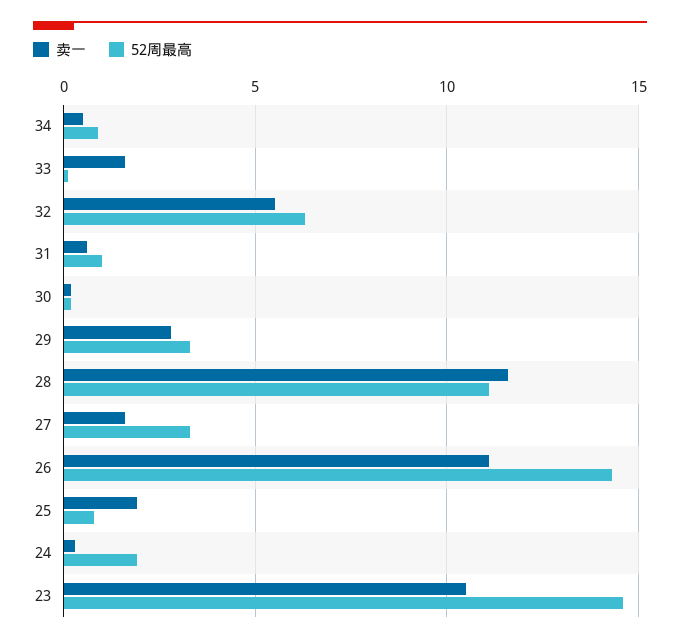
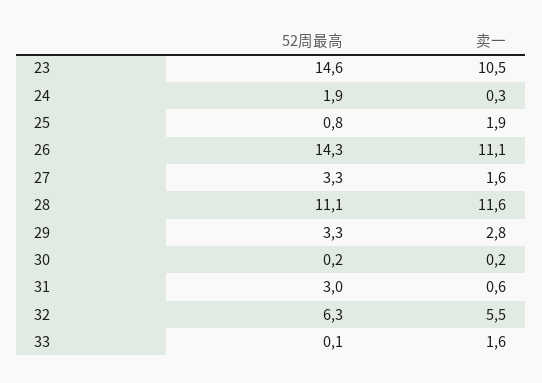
  {
    "卖一": {
-     "34": 0.5,
      "33": 1.6,
      "32": 5.5,
      "31": 0.6,
      "30": 0.2,
      "29": 2.8,
      "28": 11.6,
      "27": 1.6,
      "26": 11.1,
      "25": 1.9,
      "24": 0.3,
      "23": 10.5
    },
    "52周最高": {
-     "34": 1,
      "33": 0.1,
      "32": 6.3,
-     "31": 1,
+     "31": 3,
      "30": 0.2,
      "29": 3.3,
      "28": 11.1,
      "27": 3.3,
      "26": 14.3,
      "25": 0.8,
      "24": 1.9,
      "23": 14.6
    }
  }

